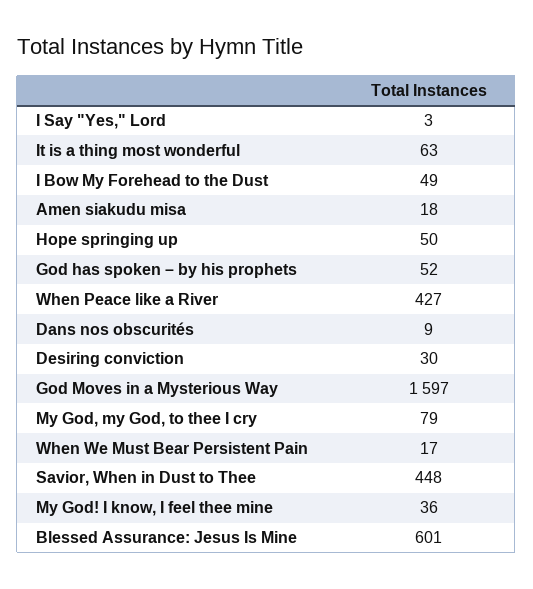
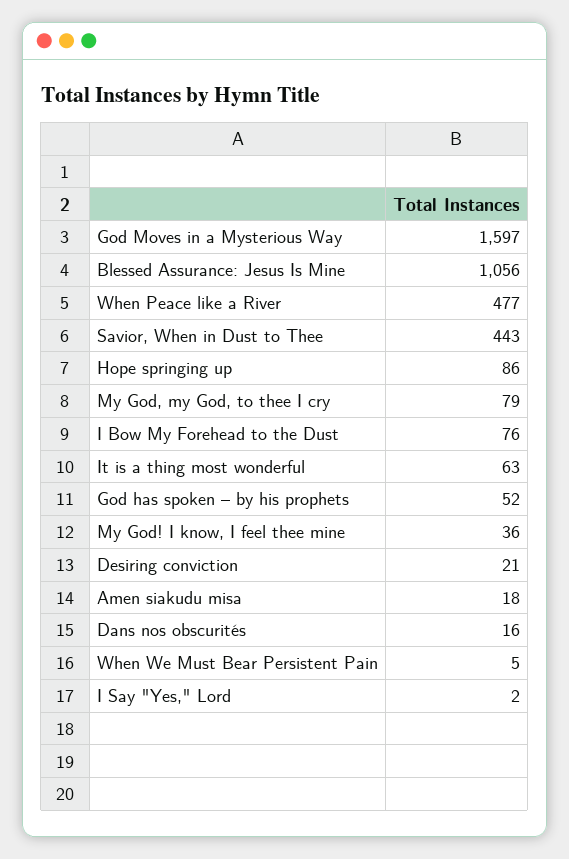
  {
-   "I Say \"Yes,\" Lord": 3,
+   "I Say \"Yes,\" Lord": 2,
    "It is a thing most wonderful": 63,
-   "I Bow My Forehead to the Dust": 49,
+   "I Bow My Forehead to the Dust": 76,
    "Amen siakudu misa": 18,
-   "Hope springing up": 50,
+   "Hope springing up": 86,
    "God has spoken – by his prophets": 52,
-   "When Peace like a River": 427,
+   "When Peace like a River": 477,
-   "Dans nos obscurités": 9,
+   "Dans nos obscurités": 16,
-   "Desiring conviction": 30,
+   "Desiring conviction": 21,
    "God Moves in a Mysterious Way": 1597,
    "My God, my God, to thee I cry": 79,
-   "When We Must Bear Persistent Pain": 17,
+   "When We Must Bear Persistent Pain": 5,
-   "Savior, When in Dust to Thee": 448,
+   "Savior, When in Dust to Thee": 443,
    "My God! I know, I feel thee mine": 36,
-   "Blessed Assurance: Jesus Is Mine": 601
+   "Blessed Assurance: Jesus Is Mine": 1056
  }

